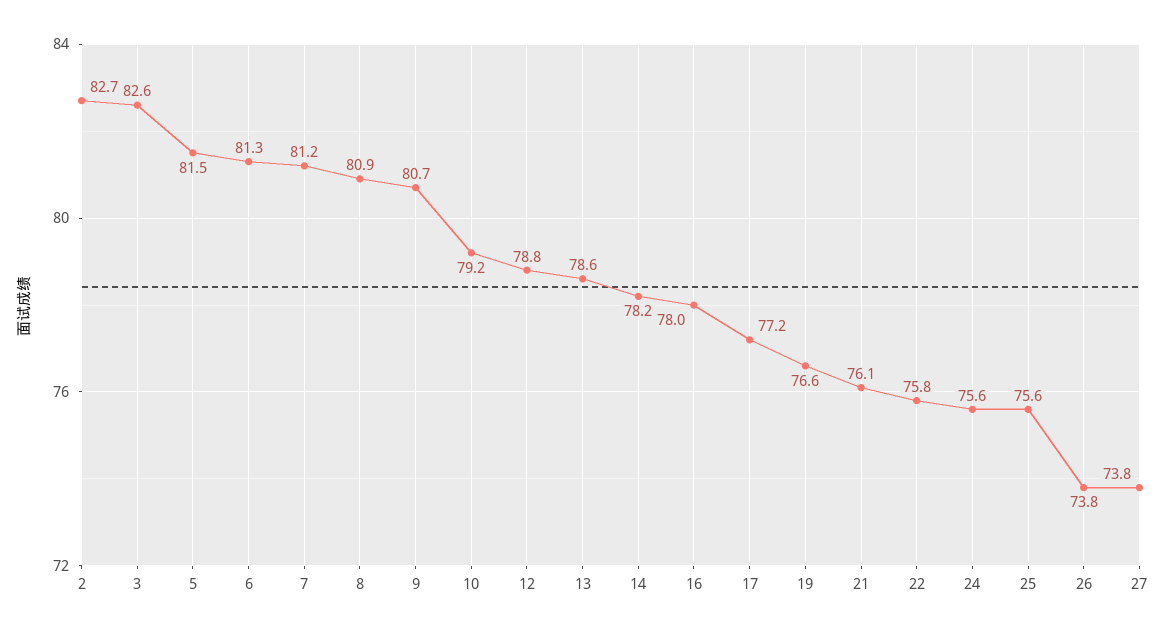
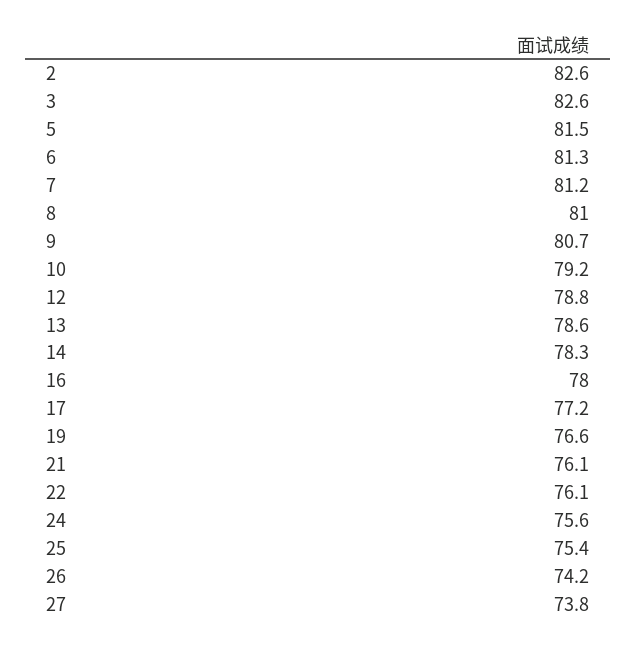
  {
-   "2": 82.7,
+   "2": 82.6,
    "3": 82.6,
    "5": 81.5,
    "6": 81.3,
    "7": 81.2,
-   "8": 80.9,
+   "8": 81,
    "9": 80.7,
    "10": 79.2,
    "12": 78.8,
    "13": 78.6,
-   "14": 78.2,
+   "14": 78.3,
    "16": 78,
    "17": 77.2,
    "19": 76.6,
    "21": 76.1,
-   "22": 75.8,
+   "22": 76.1,
    "24": 75.6,
-   "25": 75.6,
+   "25": 75.4,
-   "26": 73.8,
+   "26": 74.2,
    "27": 73.8
  }

